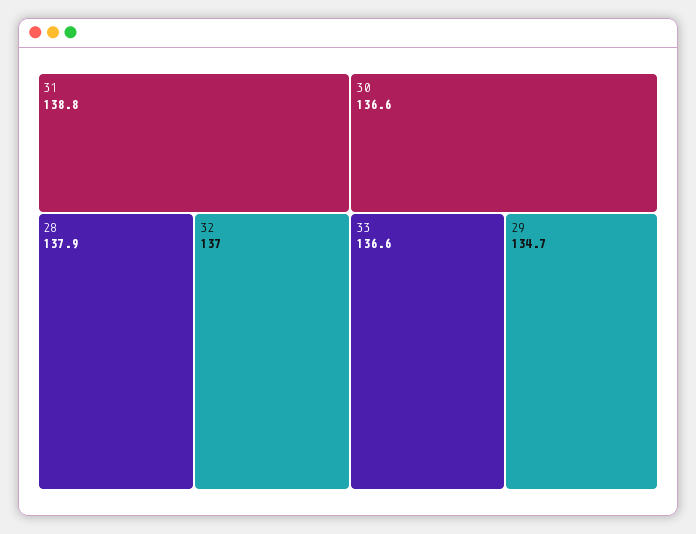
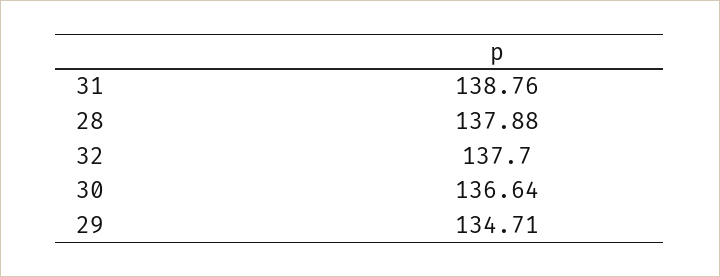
  {
    "31": 138.76,
    "28": 137.88,
-   "32": 137,
+   "32": 137.7,
    "30": 136.64,
-   "33": 136.6,
    "29": 134.71
  }

